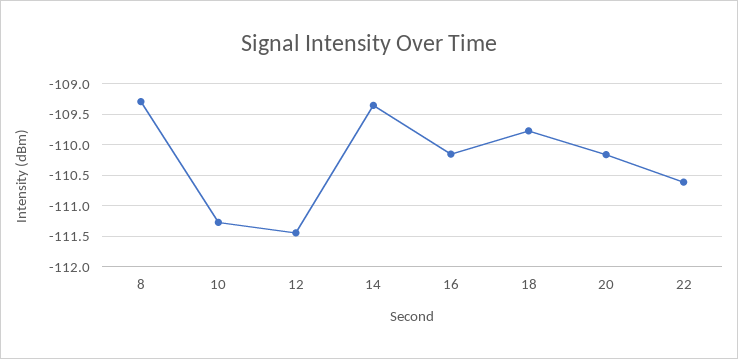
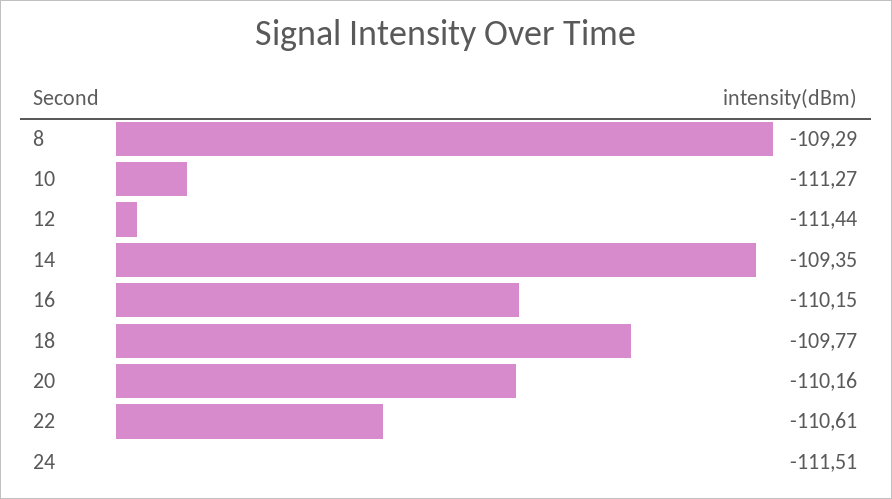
  {
    "8": -109.29,
    "10": -111.27,
    "12": -111.44,
    "14": -109.35,
    "16": -110.15,
    "18": -109.77,
    "20": -110.16,
-   "22": -110.61
+   "22": -110.61,
+   "24": -111.51
  }

